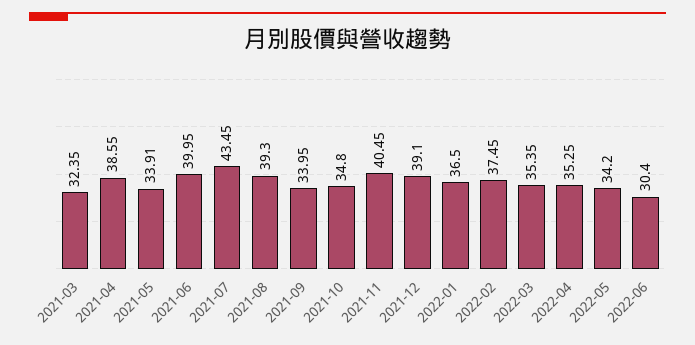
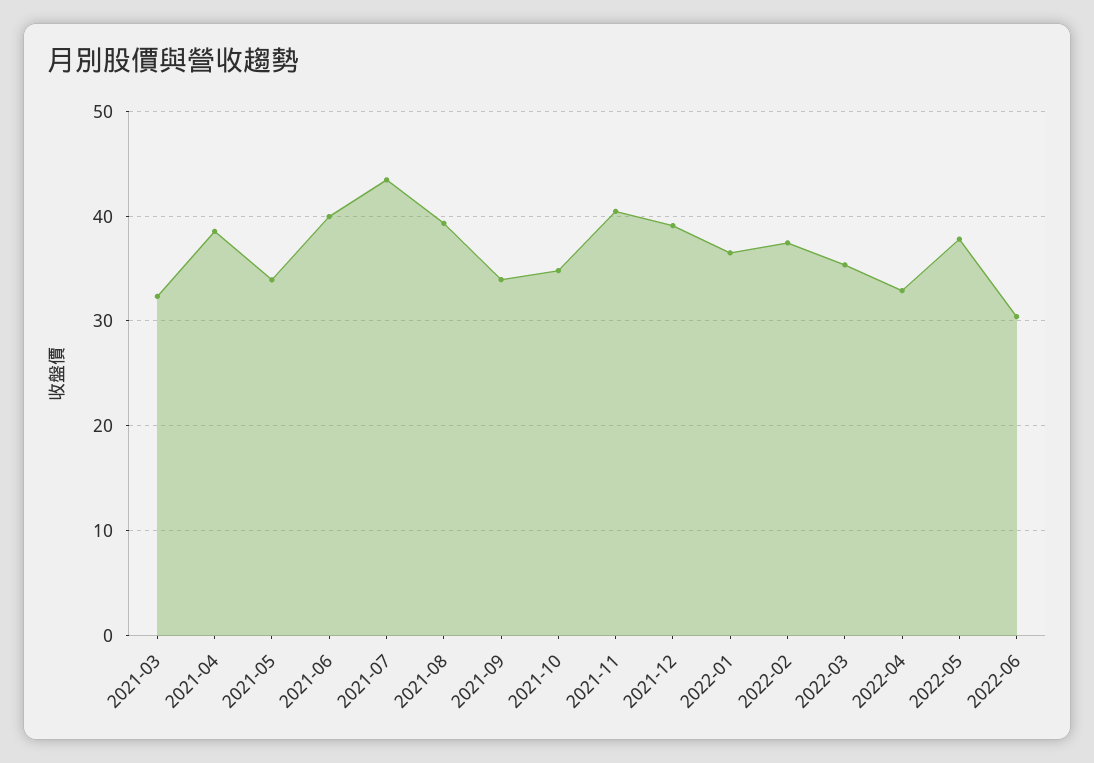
  {
    "2021-03": 32.35,
    "2021-04": 38.55,
    "2021-05": 33.91,
    "2021-06": 39.95,
    "2021-07": 43.45,
    "2021-08": 39.3,
    "2021-09": 33.95,
    "2021-10": 34.8,
    "2021-11": 40.45,
    "2021-12": 39.1,
    "2022-01": 36.5,
    "2022-02": 37.45,
    "2022-03": 35.35,
-   "2022-04": 35.25,
+   "2022-04": 33,
-   "2022-05": 34.2,
+   "2022-05": 38,
    "2022-06": 30.4
  }

